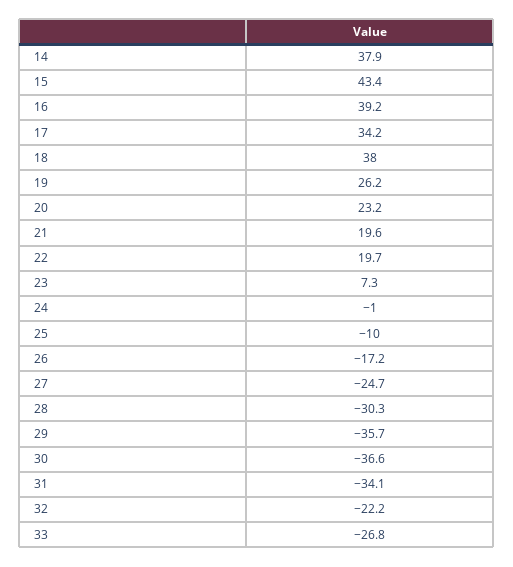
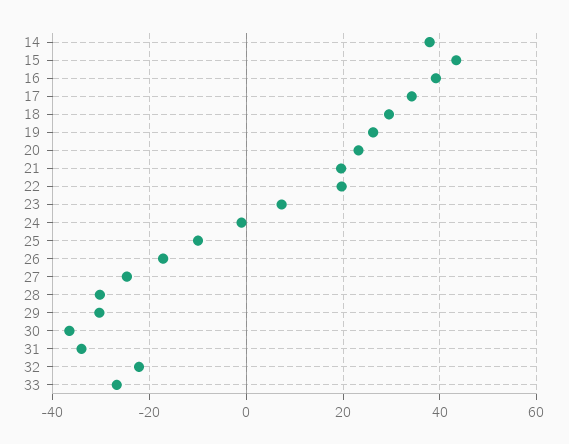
  {
    "14": 37.9,
    "15": 43.4,
    "16": 39.2,
    "17": 34.2,
-   "18": 38,
+   "18": 30,
    "19": 26.2,
    "20": 23.2,
    "21": 19.6,
    "22": 19.7,
    "23": 7.3,
    "24": -1,
    "25": -10,
    "26": -17.2,
    "27": -24.7,
    "28": -30.3,
-   "29": -35.7,
+   "29": -30,
    "30": -36.6,
    "31": -34.1,
    "32": -22.2,
    "33": -26.8
  }

